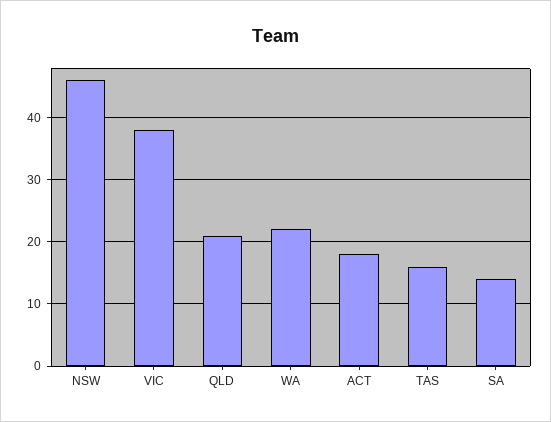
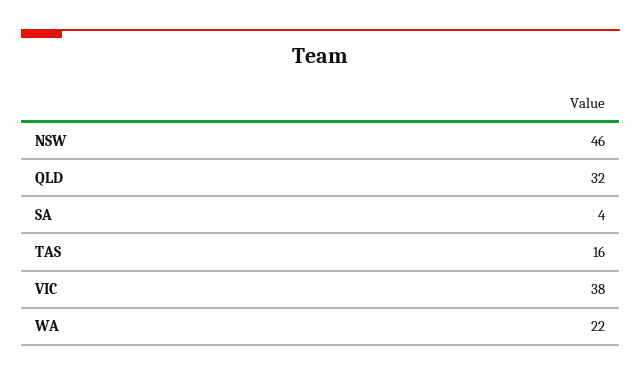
  {
    "NSW": 46,
    "VIC": 38,
-   "QLD": 21,
+   "QLD": 32,
    "WA": 22,
-   "ACT": 18,
    "TAS": 16,
-   "SA": 14
+   "SA": 4
  }

